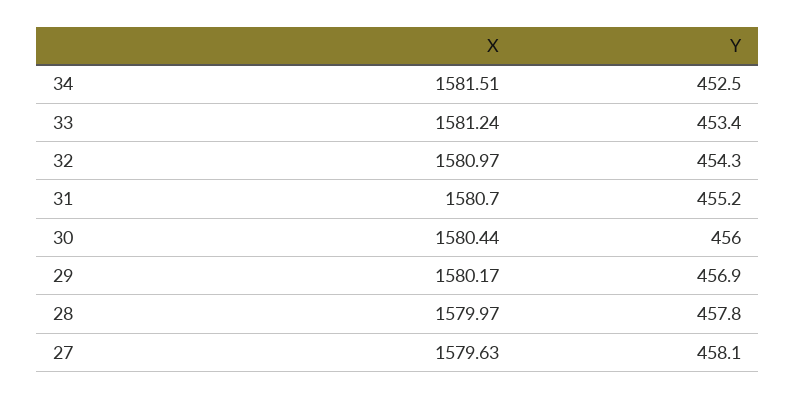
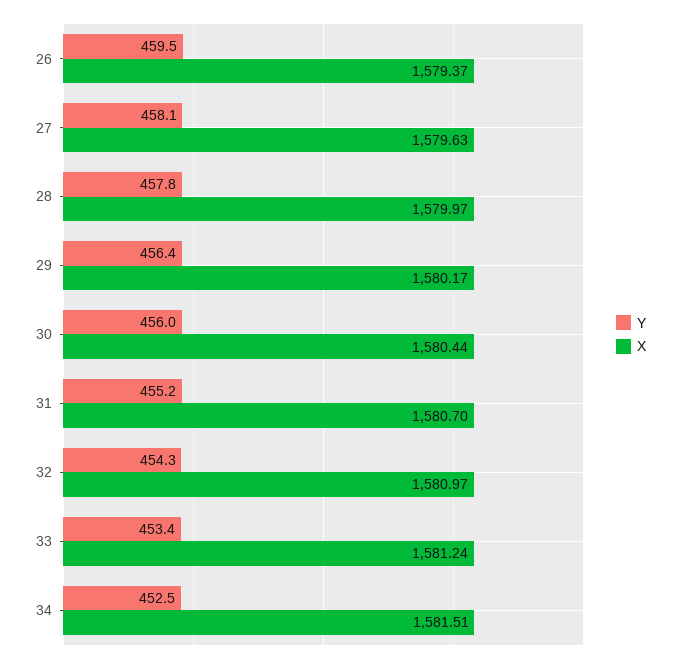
  {
    "X": {
      "34": 1581.51,
      "33": 1581.24,
      "32": 1580.97,
      "31": 1580.7,
      "30": 1580.44,
      "29": 1580.17,
      "28": 1579.97,
-     "27": 1579.63
+     "27": 1579.63,
+     "26": 1579.37
    },
    "Y": {
      "34": 452.5,
      "33": 453.4,
      "32": 454.3,
      "31": 455.2,
      "30": 456,
-     "29": 456.9,
+     "29": 456.4,
      "28": 457.8,
-     "27": 458.1
+     "27": 458.1,
+     "26": 459.5
    }
  }

